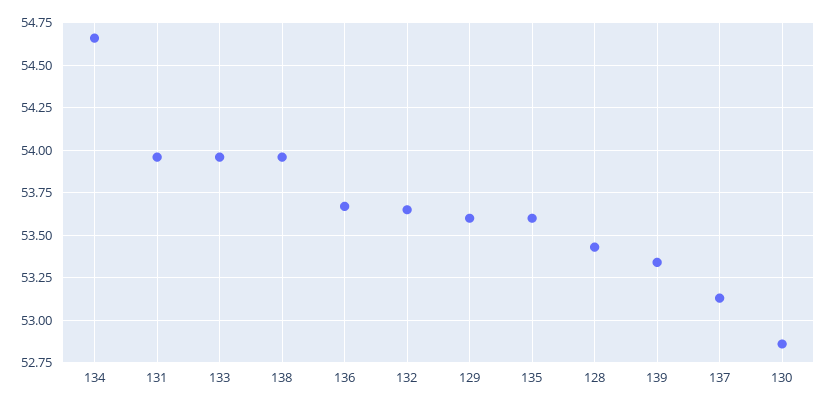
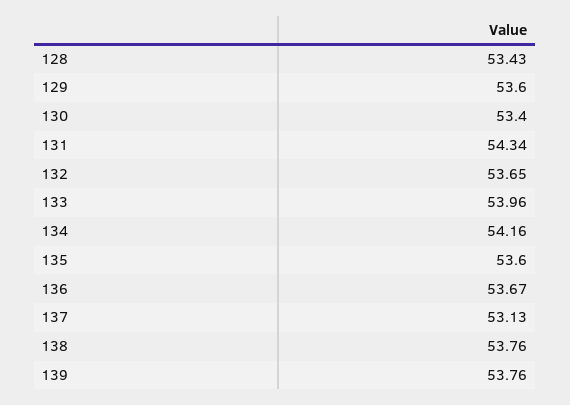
  {
-   "134": 54.65,
+   "134": 54.16,
-   "131": 53.95,
+   "131": 54.34,
    "133": 53.96,
-   "138": 53.95,
+   "138": 53.76,
    "136": 53.67,
    "132": 53.65,
    "129": 53.6,
    "135": 53.6,
    "128": 53.43,
-   "139": 53.35,
+   "139": 53.76,
    "137": 53.13,
-   "130": 52.85
+   "130": 53.4
  }

